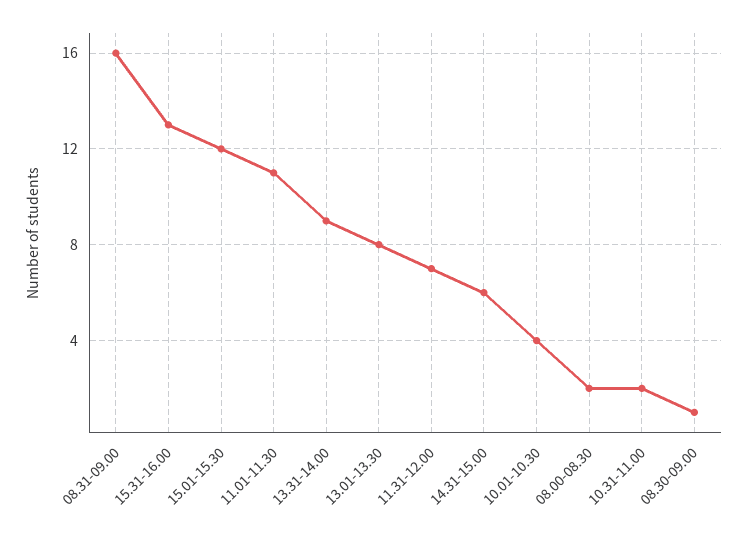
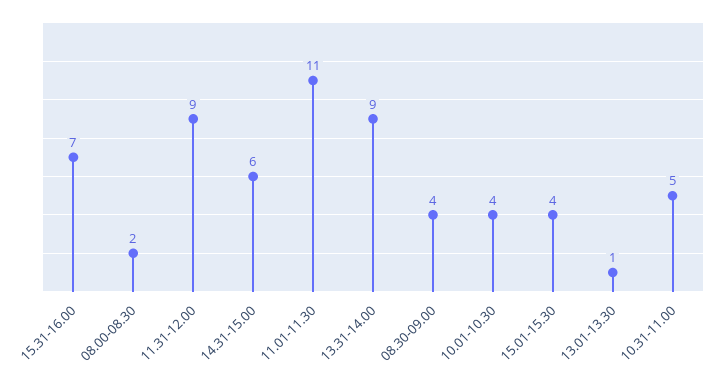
  {
-   "08.31-09.00": 16,
-   "15.31-16.00": 13,
+   "15.31-16.00": 7,
-   "15.01-15.30": 12,
+   "15.01-15.30": 4,
    "11.01-11.30": 11,
    "13.31-14.00": 9,
-   "13.01-13.30": 8,
+   "13.01-13.30": 1,
-   "11.31-12.00": 7,
+   "11.31-12.00": 9,
    "14.31-15.00": 6,
    "10.01-10.30": 4,
    "08.00-08.30": 2,
-   "10.31-11.00": 2,
+   "10.31-11.00": 5,
-   "08.30-09.00": 1
+   "08.30-09.00": 4
  }

